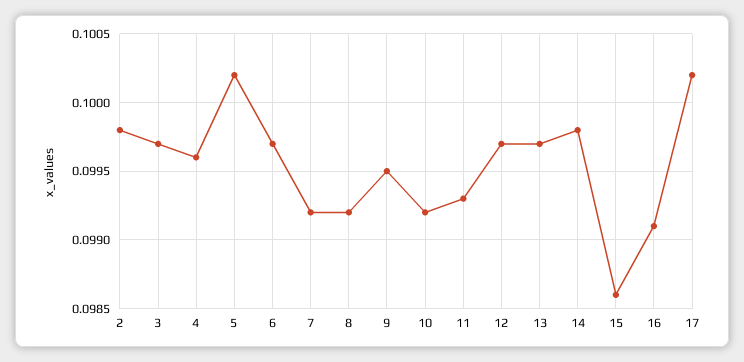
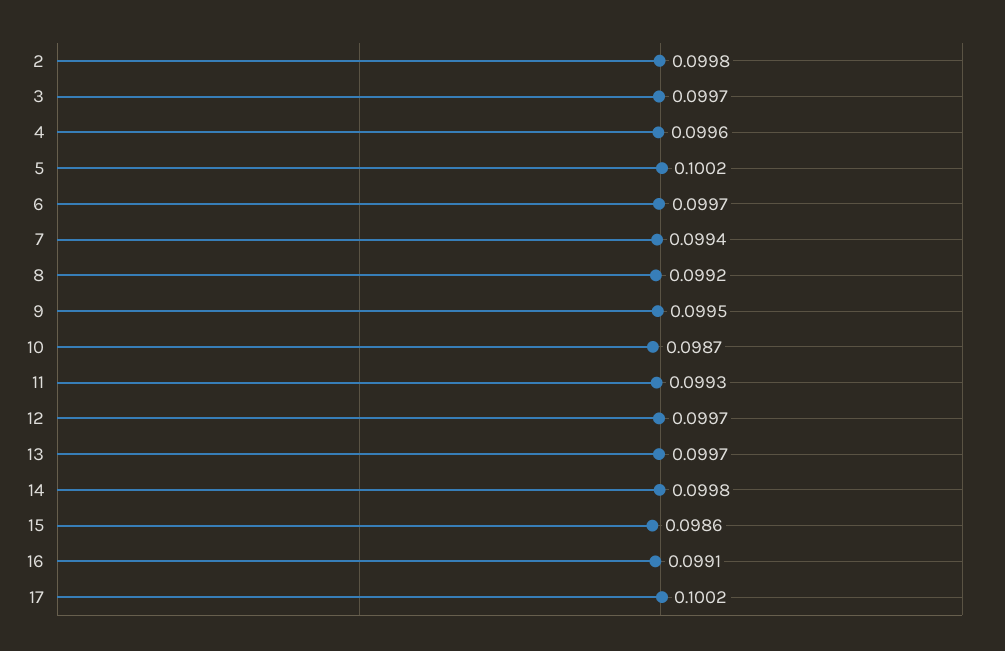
  {
    "2": 0.0998,
    "3": 0.0997,
    "4": 0.0996,
    "5": 0.1002,
    "6": 0.0997,
-   "7": 0.0992,
+   "7": 0.0994,
    "8": 0.0992,
    "9": 0.0995,
-   "10": 0.0992,
+   "10": 0.0987,
    "11": 0.0993,
    "12": 0.0997,
    "13": 0.0997,
    "14": 0.0998,
    "15": 0.0986,
    "16": 0.0991,
    "17": 0.1002
  }

